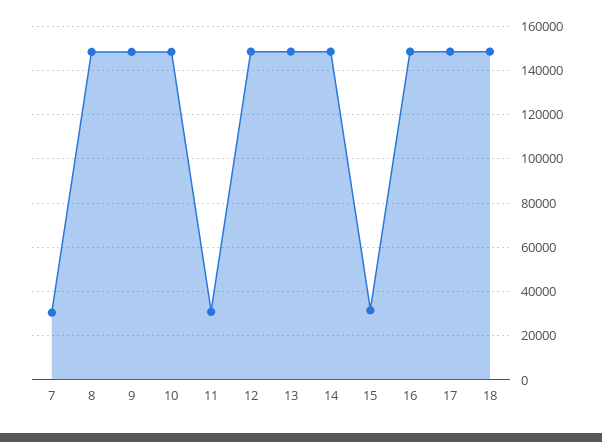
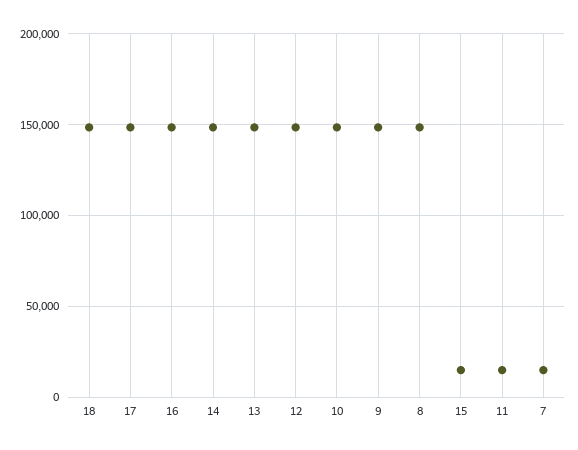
  {
-   "7": 30000,
+   "7": 15000,
    "8": 150000,
    "9": 150000,
    "10": 150000,
-   "11": 30000,
+   "11": 15000,
    "12": 150000,
    "13": 150000,
    "14": 150000,
-   "15": 30000,
+   "15": 15000,
    "16": 150000,
    "17": 150000,
    "18": 150000
  }

